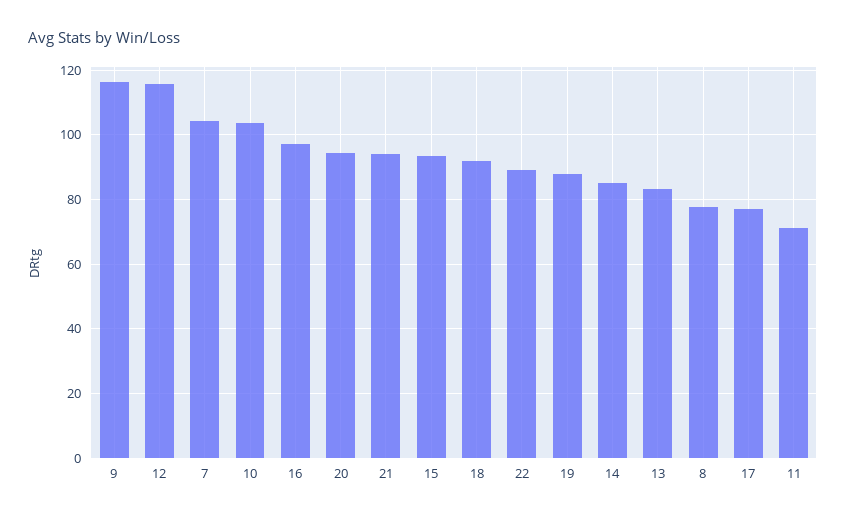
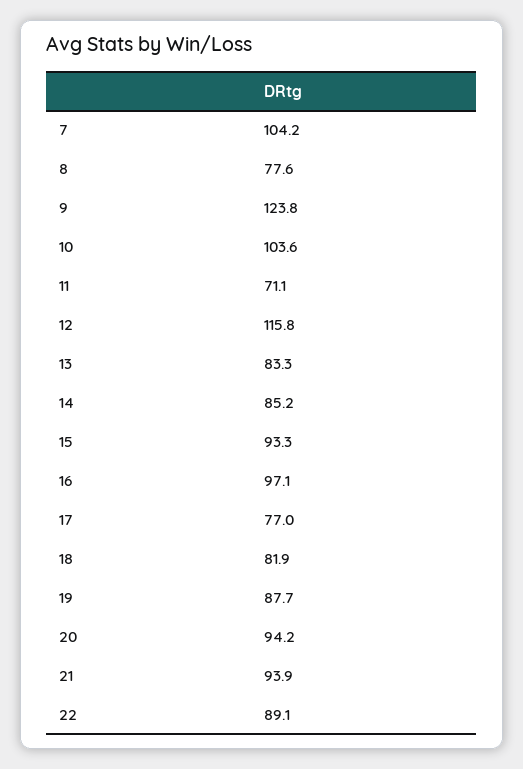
  {
-   "9": 116,
+   "9": 123.8,
    "12": 115.8,
    "7": 104.2,
    "10": 103.6,
    "16": 97.1,
    "20": 94.2,
    "21": 93.9,
    "15": 93.3,
-   "18": 92,
+   "18": 81.9,
    "22": 89.1,
    "19": 87.7,
    "14": 85.2,
    "13": 83.3,
    "8": 77.6,
    "17": 77,
    "11": 71.1
  }

